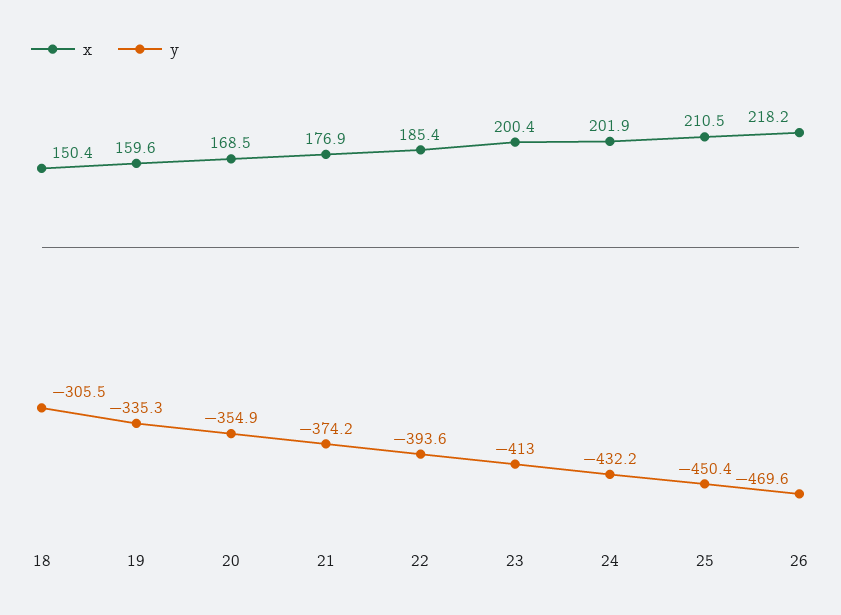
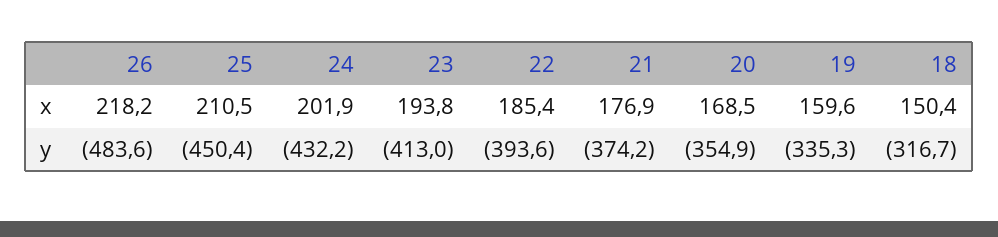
  {
    "x": {
      "18": 150.4,
      "19": 159.6,
      "20": 168.5,
      "21": 176.9,
      "22": 185.4,
-     "23": 200.4,
+     "23": 193.8,
      "24": 201.9,
      "25": 210.5,
      "26": 218.2
    },
    "y": {
-     "18": -305.5,
+     "18": -316.7,
      "19": -335.3,
      "20": -354.9,
      "21": -374.2,
      "22": -393.6,
      "23": -413,
      "24": -432.2,
      "25": -450.4,
-     "26": -469.6
+     "26": -483.6
    }
  }

